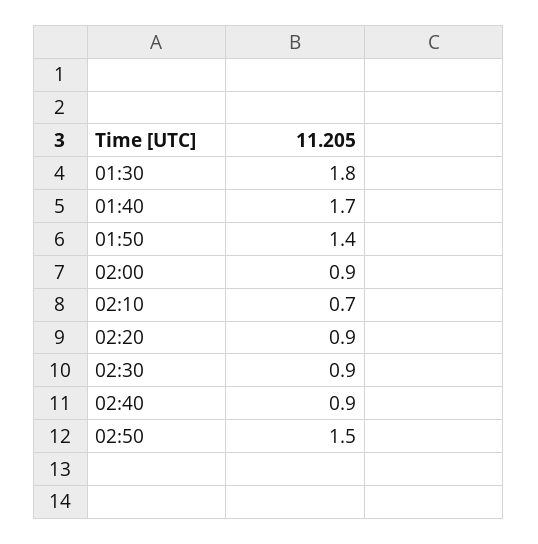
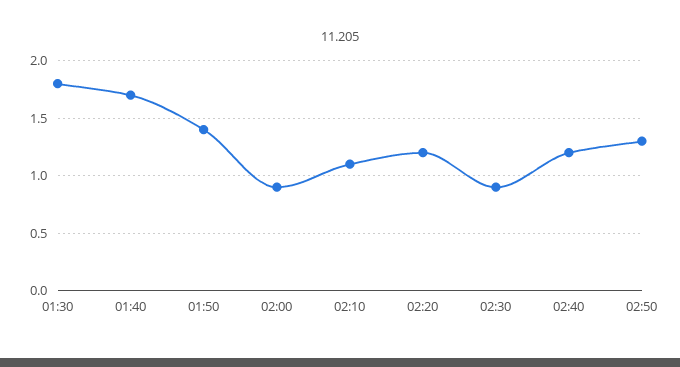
  {
    "01:30": 1.8,
    "01:40": 1.7,
    "01:50": 1.4,
    "02:00": 0.9,
-   "02:10": 0.7,
+   "02:10": 1.1,
-   "02:20": 0.9,
+   "02:20": 1.2,
    "02:30": 0.9,
-   "02:40": 0.9,
+   "02:40": 1.2,
-   "02:50": 1.5
+   "02:50": 1.3
  }

